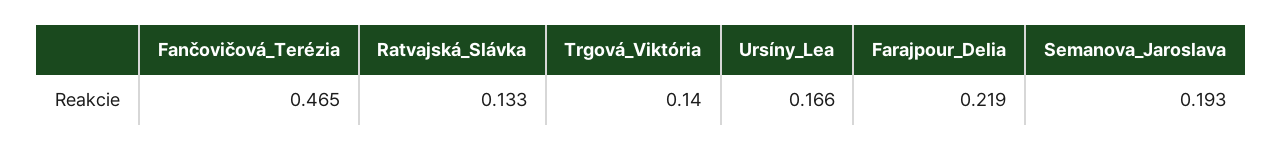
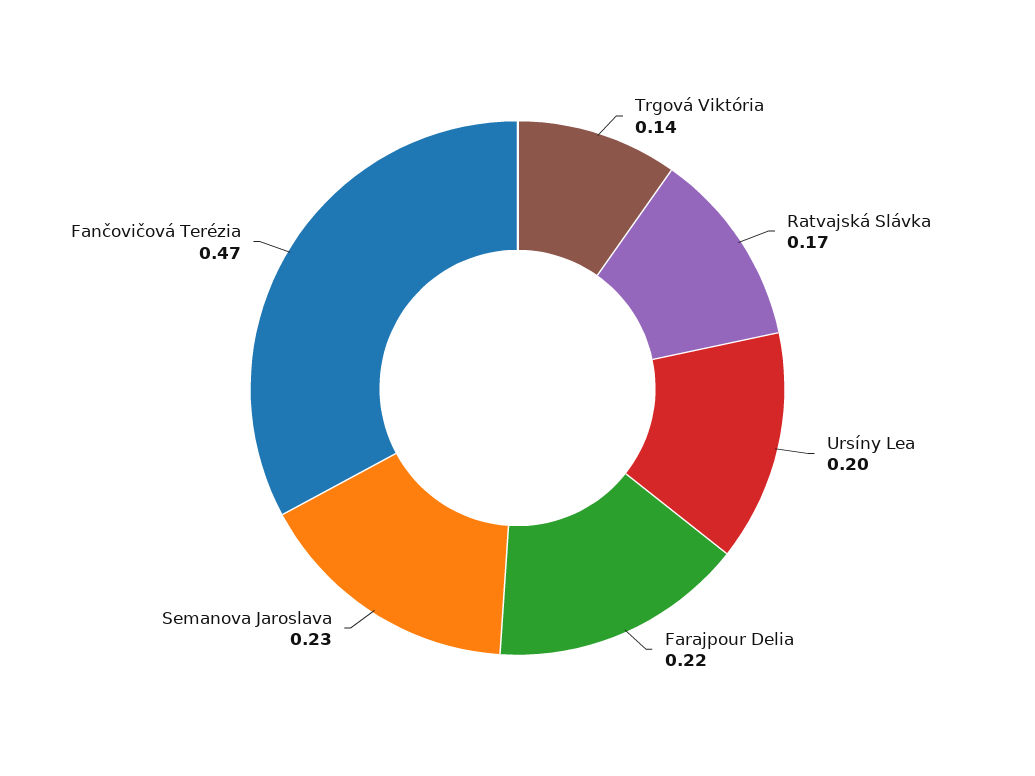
  {
    "Fančovičová_Terézia": 0.465,
-   "Ratvajská_Slávka": 0.133,
+   "Ratvajská_Slávka": 0.17,
    "Trgová_Viktória": 0.14,
-   "Ursíny_Lea": 0.166,
+   "Ursíny_Lea": 0.2,
    "Farajpour_Delia": 0.219,
-   "Semanova_Jaroslava": 0.193
+   "Semanova_Jaroslava": 0.23
  }

